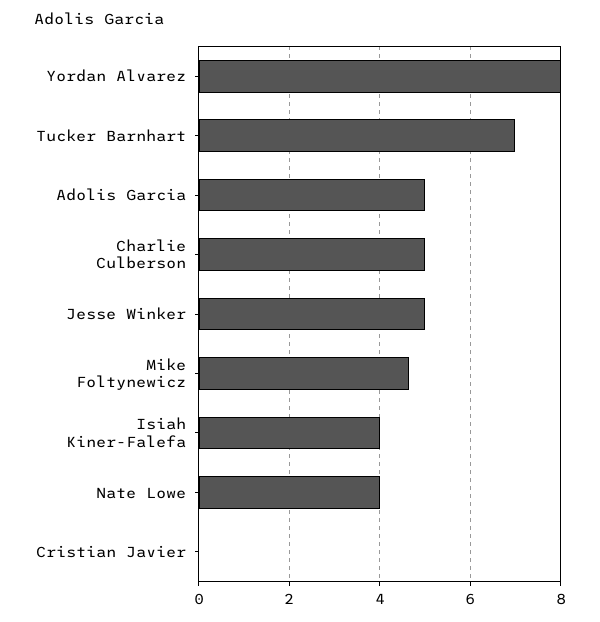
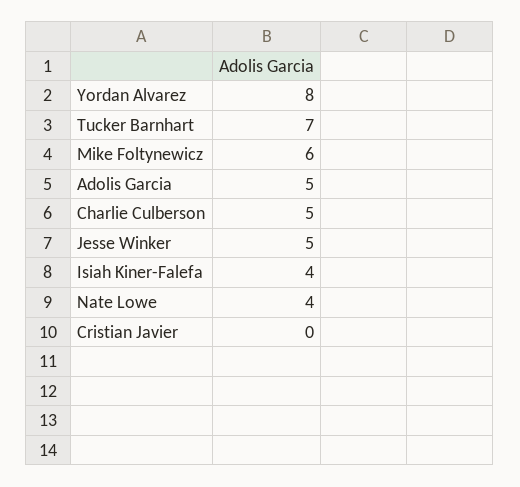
  {
    "Yordan Alvarez": 8,
    "Tucker Barnhart": 7,
    "Adolis Garcia": 5,
    "Charlie Culberson": 5,
    "Jesse Winker": 5,
-   "Mike Foltynewicz": 4.6,
+   "Mike Foltynewicz": 6,
    "Isiah Kiner-Falefa": 4,
    "Nate Lowe": 4,
    "Cristian Javier": 0
  }

